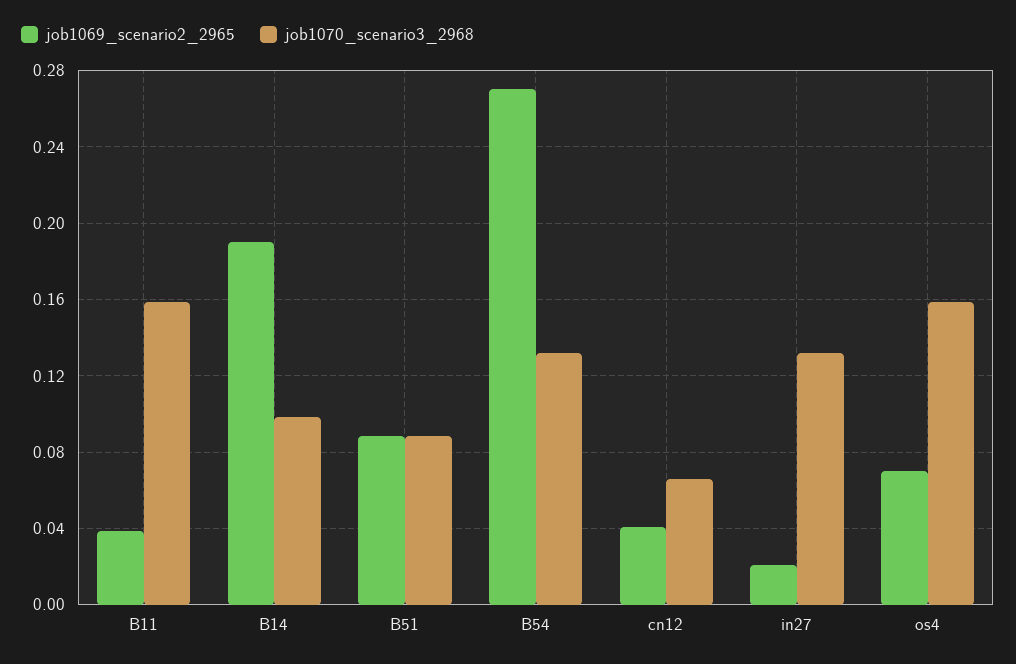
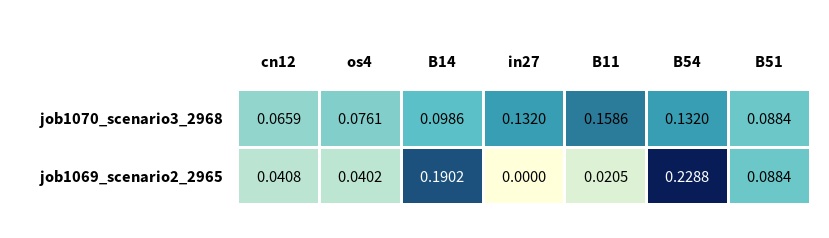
  {
    "job1069_scenario2_2965": {
-     "B11": 0.04,
+     "B11": 0.0205,
      "B14": 0.1902,
      "B51": 0.0884,
-     "B54": 0.27,
+     "B54": 0.2288,
      "cn12": 0.0408,
-     "in27": 0.02,
+     "in27": 0,
-     "os4": 0.07
+     "os4": 0.0402
    },
    "job1070_scenario3_2968": {
      "B11": 0.1586,
      "B14": 0.0986,
      "B51": 0.0884,
      "B54": 0.132,
      "cn12": 0.0659,
      "in27": 0.132,
-     "os4": 0.16
+     "os4": 0.0761
    }
  }

